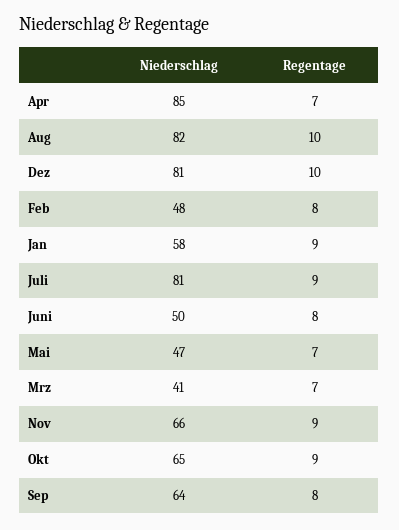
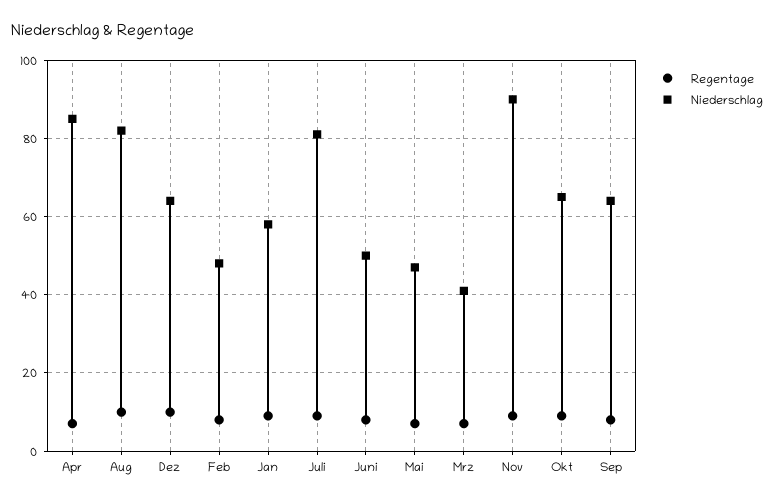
  {
    "Niederschlag": {
      "Apr": 85,
      "Aug": 82,
-     "Dez": 81,
+     "Dez": 65,
      "Feb": 48,
      "Jan": 58,
      "Juli": 81,
      "Juni": 50,
      "Mai": 47,
      "Mrz": 41,
-     "Nov": 66,
+     "Nov": 90,
      "Okt": 65,
      "Sep": 64
    },
    "Regentage": {
      "Apr": 7,
      "Aug": 10,
      "Dez": 10,
      "Feb": 8,
      "Jan": 9,
      "Juli": 9,
      "Juni": 8,
      "Mai": 7,
      "Mrz": 7,
      "Nov": 9,
      "Okt": 9,
      "Sep": 8
    }
  }

